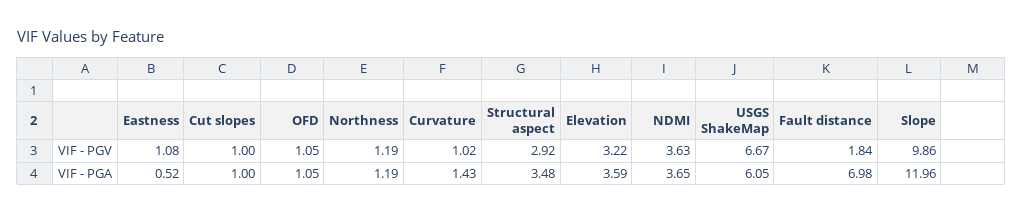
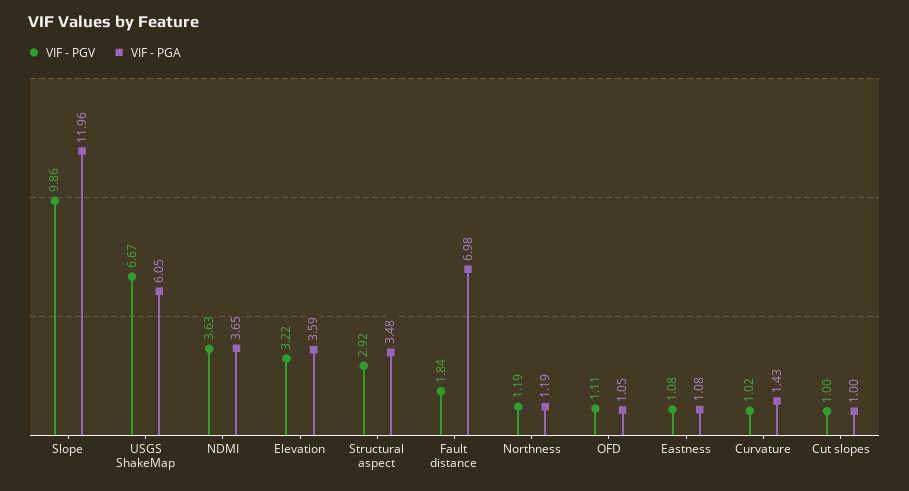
  {
    "VIF - PGV": {
      "Eastness": 1.08,
      "Cut slopes": 1,
-     "OFD": 1.05,
+     "OFD": 1.11,
      "Northness": 1.19,
      "Curvature": 1.02,
      "Structural aspect": 2.92,
      "Elevation": 3.22,
      "NDMI": 3.63,
      "USGS ShakeMap": 6.67,
      "Fault distance": 1.84,
      "Slope": 9.86
    },
    "VIF - PGA": {
-     "Eastness": 0.52,
+     "Eastness": 1.08,
      "Cut slopes": 1,
      "OFD": 1.05,
      "Northness": 1.19,
      "Curvature": 1.43,
      "Structural aspect": 3.48,
      "Elevation": 3.59,
      "NDMI": 3.65,
      "USGS ShakeMap": 6.05,
      "Fault distance": 6.98,
      "Slope": 11.96
    }
  }

